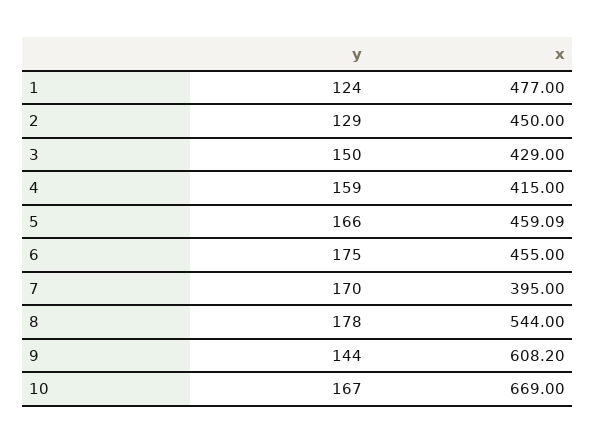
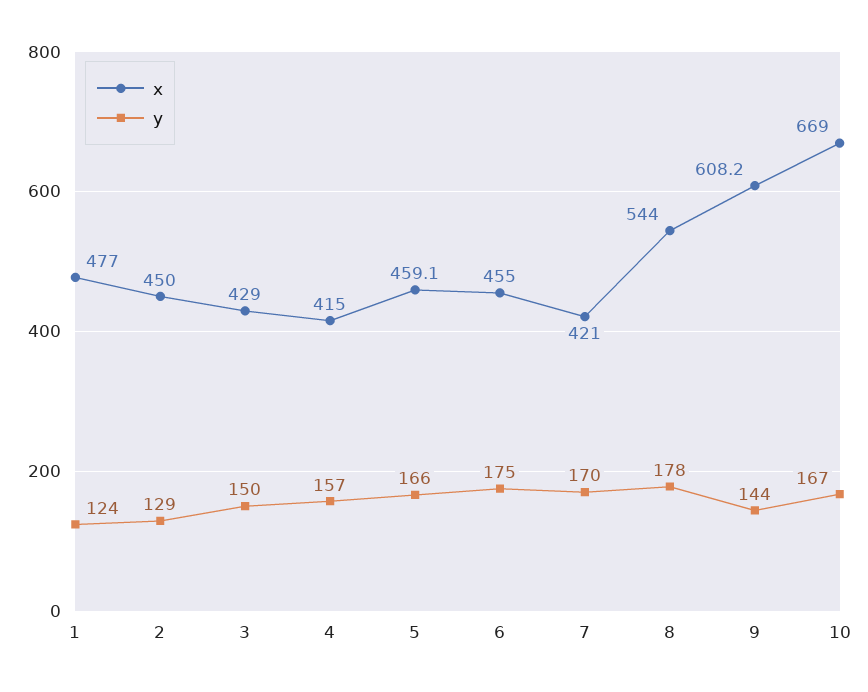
  {
    "y": {
      "1": 124,
      "2": 129,
      "3": 150,
-     "4": 159,
+     "4": 157,
      "5": 166,
      "6": 175,
      "7": 170,
      "8": 178,
      "9": 144,
      "10": 167
    },
    "x": {
      "1": 477,
      "2": 450,
      "3": 429,
      "4": 415,
      "5": 459.09,
      "6": 455,
-     "7": 395,
+     "7": 421,
      "8": 544,
      "9": 608.2,
      "10": 669
    }
  }

